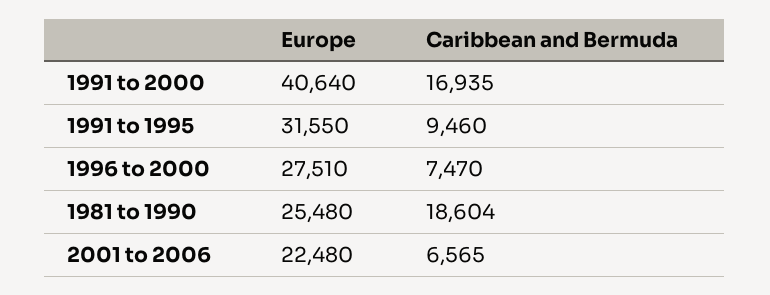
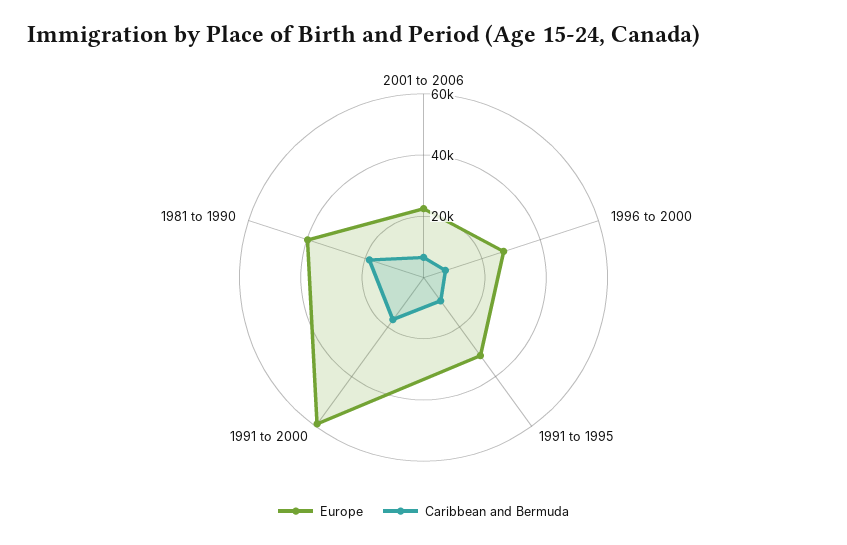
  {
    "Europe": {
-     "1991 to 2000": 40640,
+     "1991 to 2000": 60000,
      "1991 to 1995": 31550,
      "1996 to 2000": 27510,
-     "1981 to 1990": 25480,
+     "1981 to 1990": 40000,
      "2001 to 2006": 22480
    },
    "Caribbean and Bermuda": {
      "1991 to 2000": 16935,
      "1991 to 1995": 9460,
      "1996 to 2000": 7470,
      "1981 to 1990": 18604,
      "2001 to 2006": 6565
    }
  }

